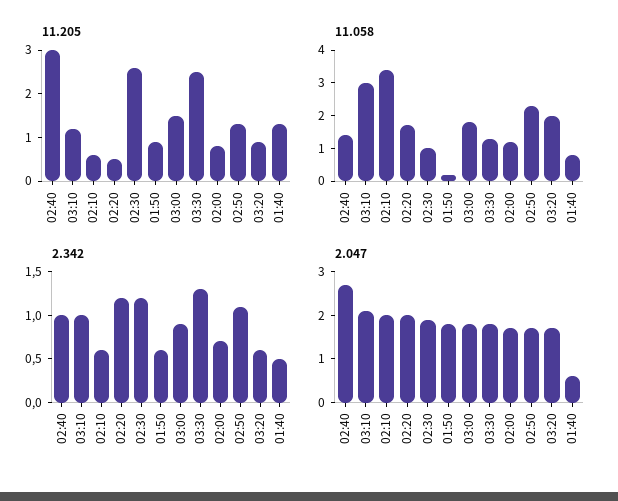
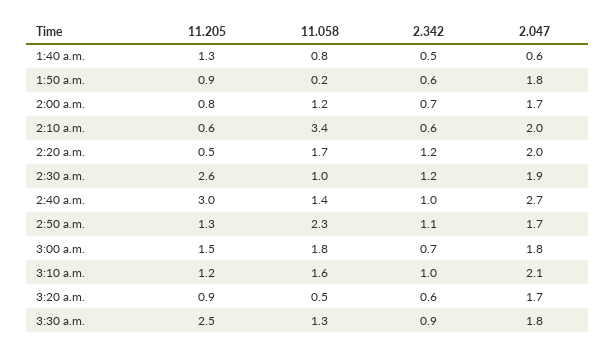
  {
    "11.205": {
      "02:40": 3,
      "03:10": 1.2,
      "02:10": 0.6,
      "02:20": 0.5,
      "02:30": 2.6,
      "01:50": 0.9,
      "03:00": 1.5,
      "03:30": 2.5,
      "02:00": 0.8,
      "02:50": 1.3,
      "03:20": 0.9,
      "01:40": 1.3
    },
    "11.058": {
      "02:40": 1.4,
-     "03:10": 3,
+     "03:10": 1.6,
      "02:10": 3.4,
      "02:20": 1.7,
      "02:30": 1,
      "01:50": 0.2,
      "03:00": 1.8,
      "03:30": 1.3,
      "02:00": 1.2,
      "02:50": 2.3,
-     "03:20": 2,
+     "03:20": 0.5,
      "01:40": 0.8
    },
    "2.342": {
      "02:40": 1,
      "03:10": 1,
      "02:10": 0.6,
      "02:20": 1.2,
      "02:30": 1.2,
      "01:50": 0.6,
-     "03:00": 0.9,
+     "03:00": 0.7,
-     "03:30": 1.3,
+     "03:30": 0.9,
      "02:00": 0.7,
      "02:50": 1.1,
      "03:20": 0.6,
      "01:40": 0.5
    },
    "2.047": {
      "02:40": 2.7,
      "03:10": 2.1,
      "02:10": 2,
      "02:20": 2,
      "02:30": 1.9,
      "01:50": 1.8,
      "03:00": 1.8,
      "03:30": 1.8,
      "02:00": 1.7,
      "02:50": 1.7,
      "03:20": 1.7,
      "01:40": 0.6
    }
  }

